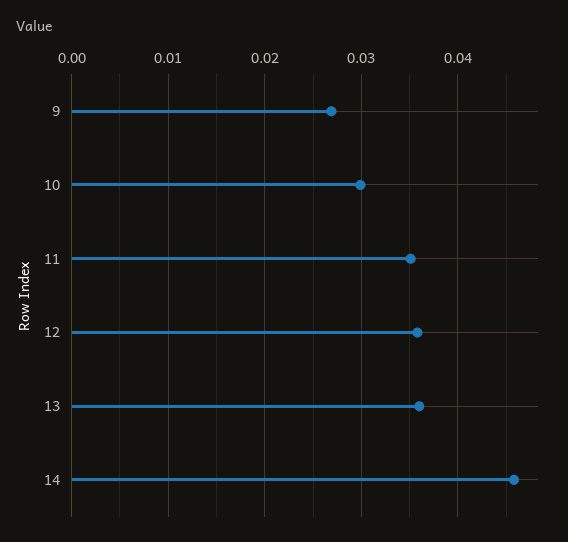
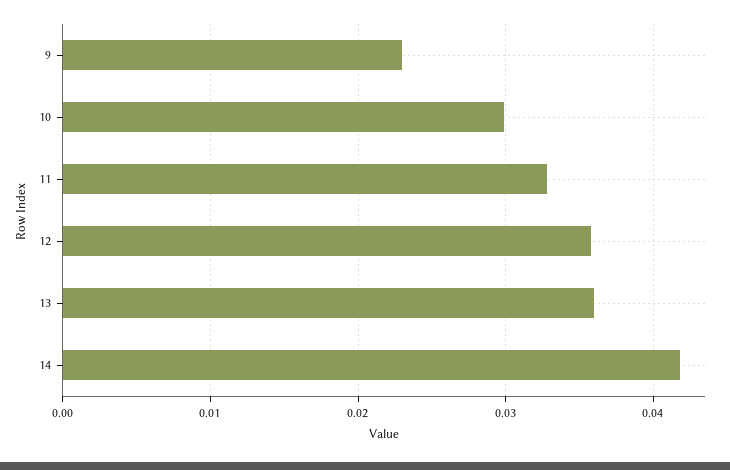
  {
-   "9": 0.027,
+   "9": 0.023,
    "10": 0.03,
-   "11": 0.035,
+   "11": 0.033,
    "12": 0.036,
    "13": 0.036,
-   "14": 0.046
+   "14": 0.042
  }

